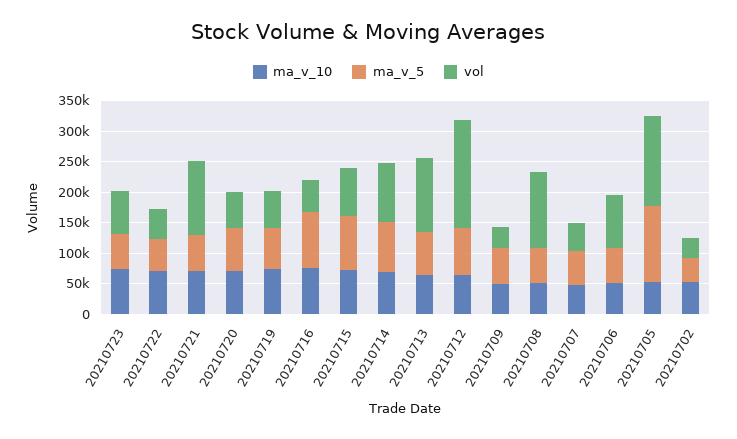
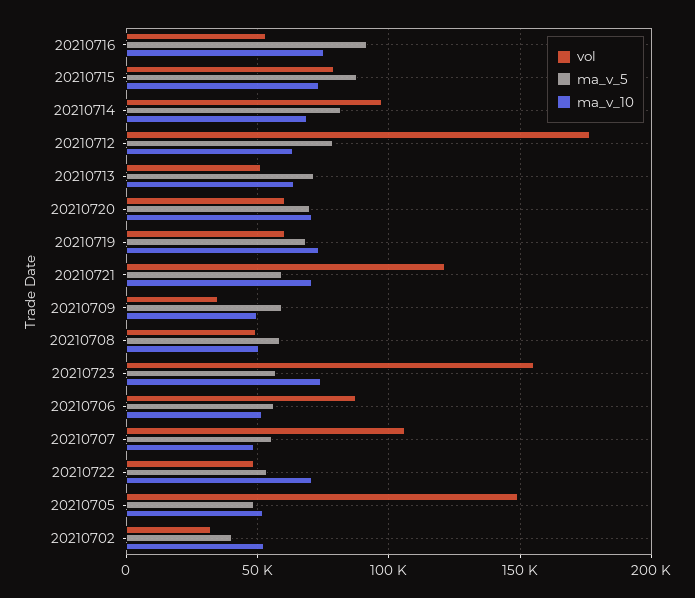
  {
    "ma_v_10": {
      "20210723": 75000,
      "20210722": 70000,
      "20210721": 70000,
      "20210720": 70000,
      "20210719": 75000,
      "20210716": 75000,
      "20210715": 75000,
      "20210714": 70000,
      "20210713": 65000,
      "20210712": 65000,
      "20210709": 50000,
      "20210708": 50000,
      "20210707": 50000,
      "20210706": 50000,
      "20210705": 50000,
      "20210702": 50000
    },
    "ma_v_5": {
      "20210723": 55000,
      "20210722": 55000,
      "20210721": 60000,
      "20210720": 70000,
      "20210719": 70000,
      "20210716": 90000,
      "20210715": 90000,
      "20210714": 80000,
      "20210713": 70000,
      "20210712": 80000,
      "20210709": 60000,
      "20210708": 60000,
      "20210707": 55000,
      "20210706": 55000,
-     "20210705": 125000,
+     "20210705": 50000,
      "20210702": 40000
    },
    "vol": {
-     "20210723": 75000,
+     "20210723": 155000,
      "20210722": 50000,
      "20210721": 120000,
      "20210720": 60000,
      "20210719": 60000,
      "20210716": 55000,
      "20210715": 80000,
      "20210714": 95000,
-     "20210713": 125000,
+     "20210713": 50000,
      "20210712": 175000,
      "20210709": 35000,
-     "20210708": 125000,
+     "20210708": 50000,
-     "20210707": 50000,
+     "20210707": 105000,
      "20210706": 85000,
      "20210705": 150000,
      "20210702": 30000
    }
  }

